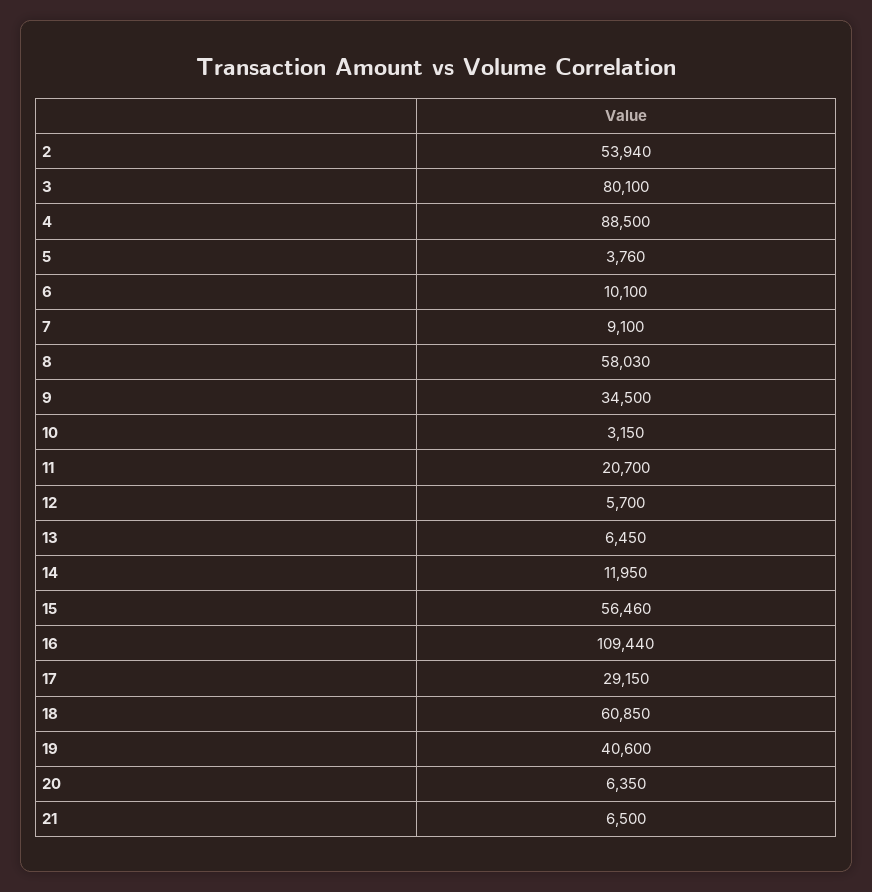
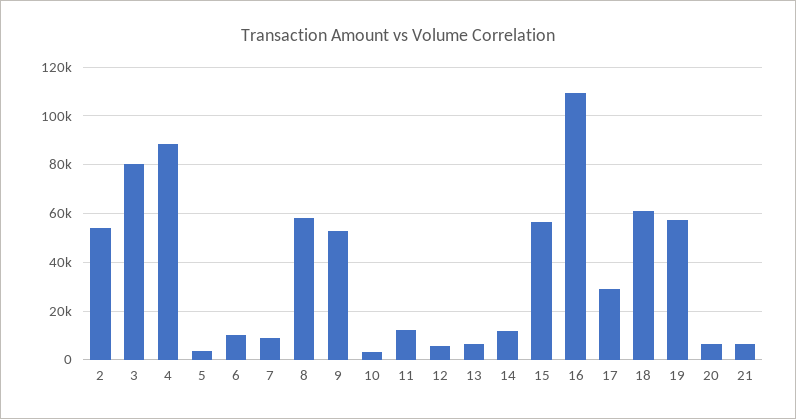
  {
    "2": 53940,
    "3": 80100,
    "4": 88500,
    "5": 3760,
    "6": 10100,
    "7": 9100,
    "8": 58030,
-   "9": 34500,
+   "9": 52500,
    "10": 3150,
-   "11": 20700,
+   "11": 12500,
    "12": 5700,
    "13": 6450,
    "14": 11950,
    "15": 56460,
    "16": 109440,
    "17": 29150,
    "18": 60850,
-   "19": 40600,
+   "19": 57500,
    "20": 6350,
    "21": 6500
  }

